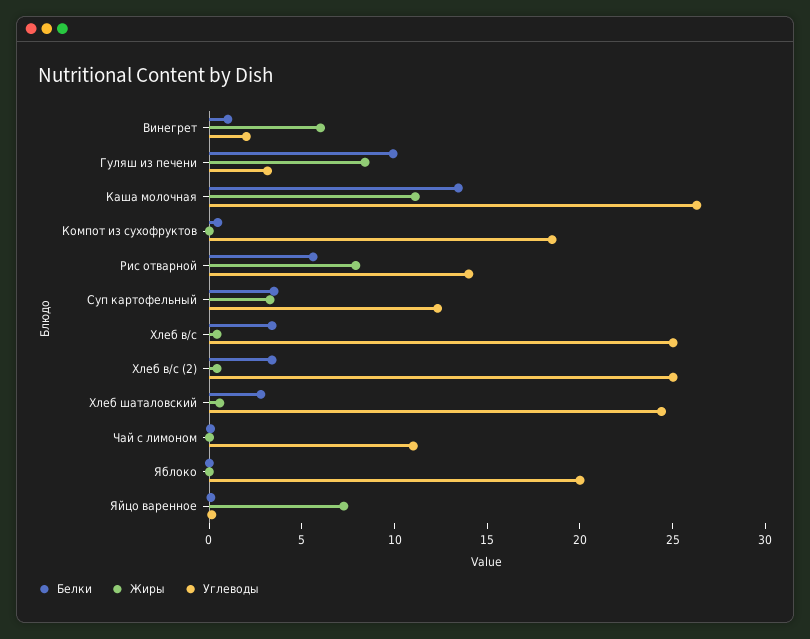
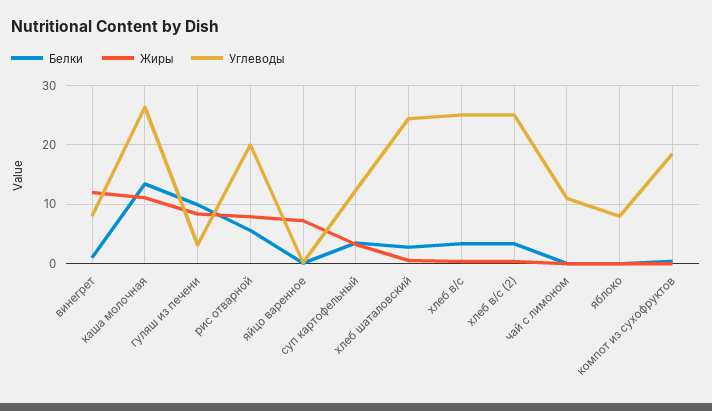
  {
    "Белки": {
      "Винегрет": 1,
      "Гуляш из печени": 10,
      "Каша молочная": 13,
      "Компот из сухофруктов": 0,
      "Рис отварной": 6,
      "Суп картофельный": 3,
      "Хлеб в/с": 3,
      "Хлеб в/с (2)": 3,
      "Хлеб шаталовский": 3,
      "Чай с лимоном": 0,
      "Яблоко": 0,
      "Яйцо варенное": 0
    },
    "Жиры": {
-     "Винегрет": 6,
+     "Винегрет": 12,
      "Гуляш из печени": 8,
      "Каша молочная": 11,
      "Компот из сухофруктов": 0,
      "Рис отварной": 8,
      "Суп картофельный": 3,
      "Хлеб в/с": 0,
      "Хлеб в/с (2)": 0,
      "Хлеб шаталовский": 1,
      "Чай с лимоном": 0,
      "Яблоко": 0,
      "Яйцо варенное": 7
    },
    "Углеводы": {
-     "Винегрет": 2,
+     "Винегрет": 8,
      "Гуляш из печени": 3,
      "Каша молочная": 26,
      "Компот из сухофруктов": 19,
-     "Рис отварной": 14,
+     "Рис отварной": 20,
      "Суп картофельный": 12,
      "Хлеб в/с": 25,
      "Хлеб в/с (2)": 25,
      "Хлеб шаталовский": 24,
      "Чай с лимоном": 11,
-     "Яблоко": 20,
+     "Яблоко": 8,
      "Яйцо варенное": 0
    }
  }

